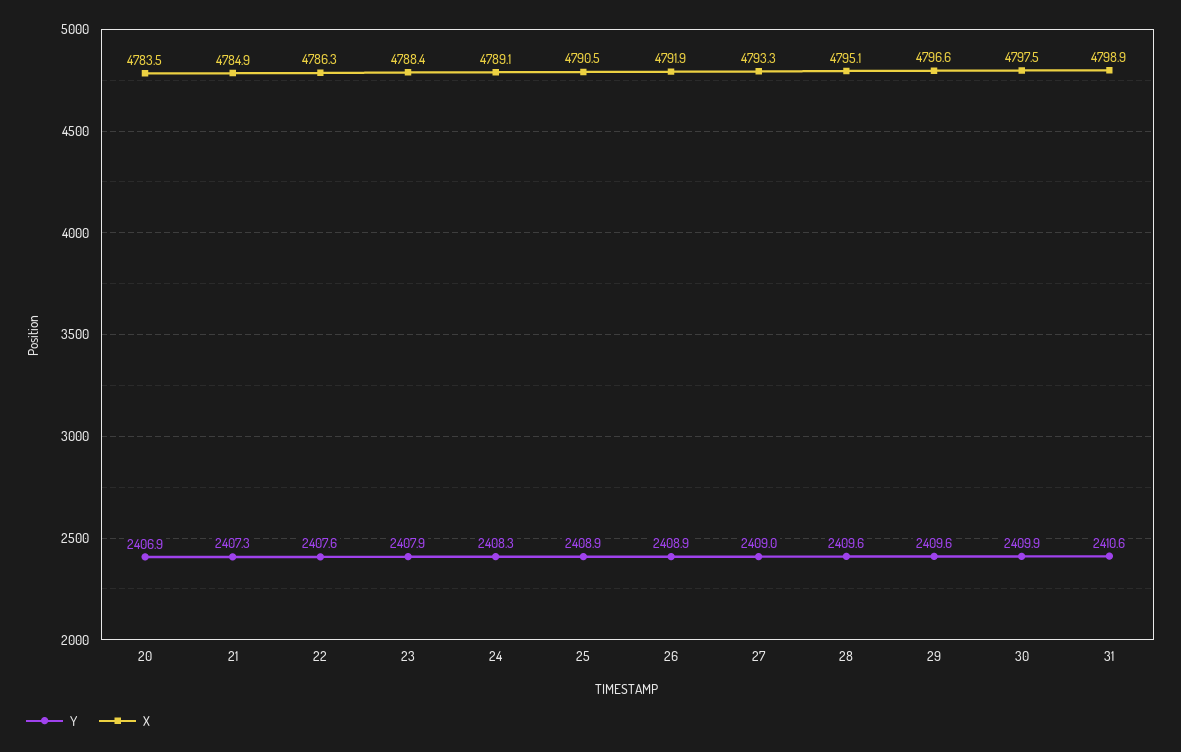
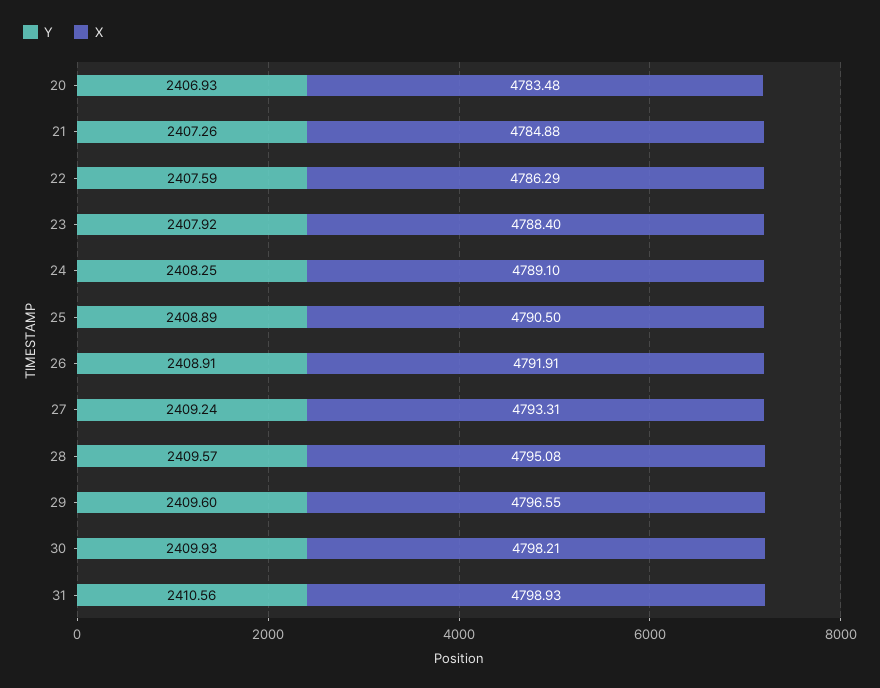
  {
    "Y": {
      "20": 2406.93,
      "21": 2407.26,
      "22": 2407.59,
      "23": 2407.92,
      "24": 2408.25,
      "25": 2408.89,
      "26": 2408.91,
-     "27": 2409,
+     "27": 2409.24,
      "28": 2409.57,
      "29": 2409.6,
      "30": 2409.93,
      "31": 2410.56
    },
    "X": {
      "20": 4783.48,
      "21": 4784.88,
      "22": 4786.29,
      "23": 4788.4,
      "24": 4789.1,
      "25": 4790.5,
      "26": 4791.91,
      "27": 4793.31,
      "28": 4795.08,
      "29": 4796.55,
-     "30": 4797.5,
+     "30": 4798.21,
      "31": 4798.93
    }
  }

